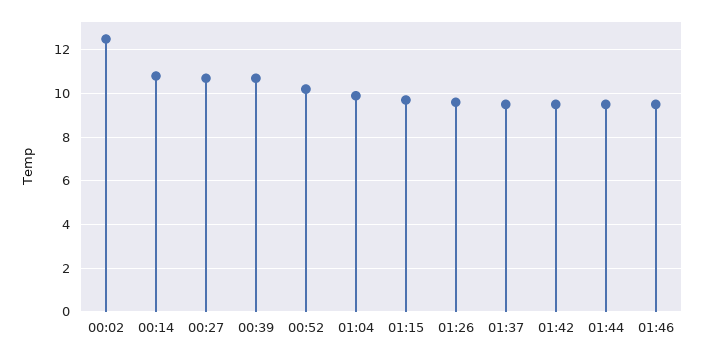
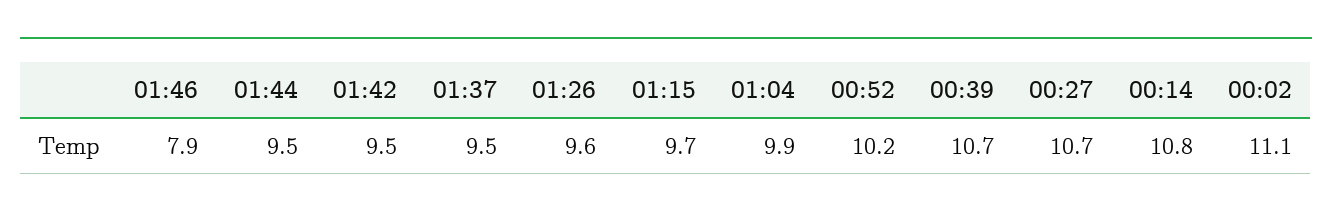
  {
-   "00:02": 12.5,
+   "00:02": 11.1,
    "00:14": 10.8,
    "00:27": 10.7,
    "00:39": 10.7,
    "00:52": 10.2,
    "01:04": 9.9,
    "01:15": 9.7,
    "01:26": 9.6,
    "01:37": 9.5,
    "01:42": 9.5,
    "01:44": 9.5,
-   "01:46": 9.5
+   "01:46": 7.9
  }

